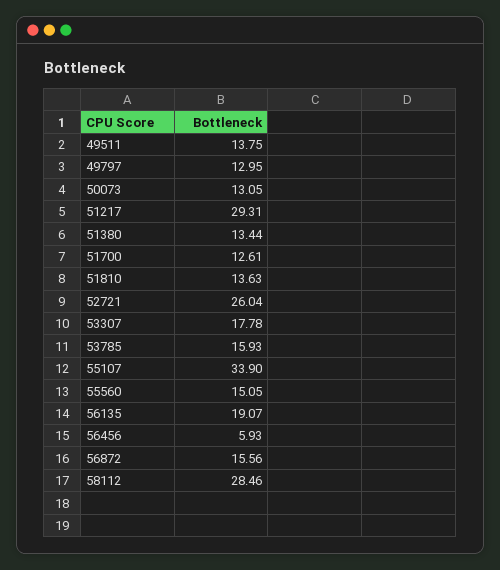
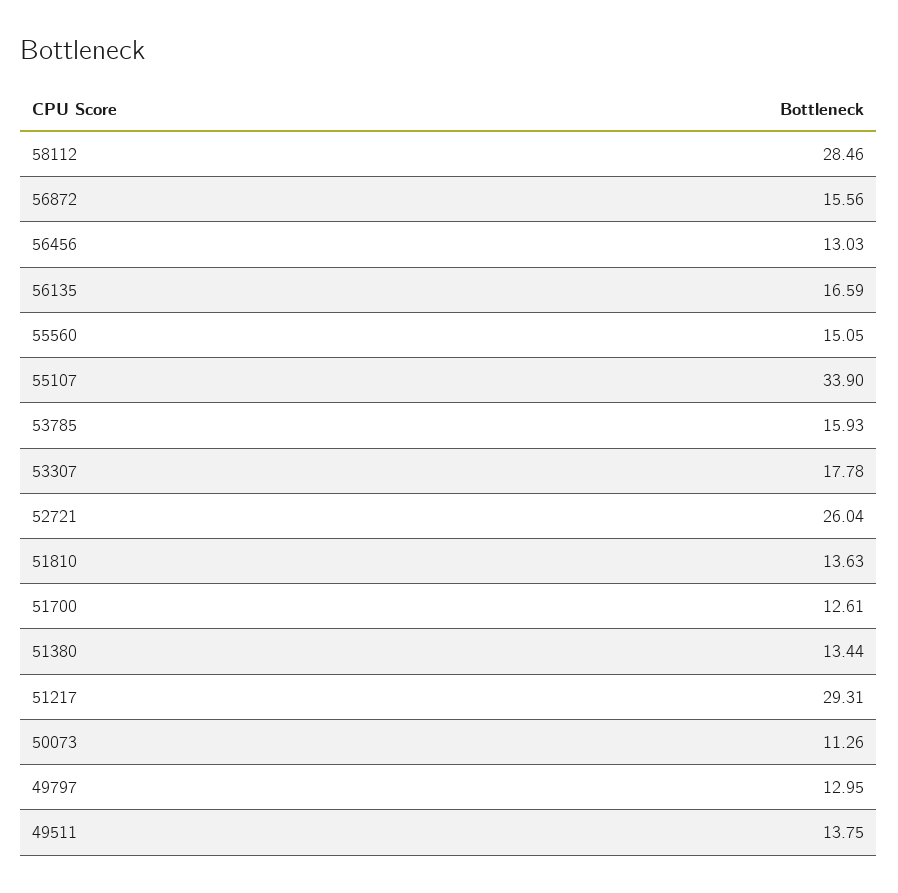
  {
    "49511": 13.75,
    "49797": 12.95,
-   "50073": 13.05,
+   "50073": 11.26,
    "51217": 29.31,
    "51380": 13.44,
    "51700": 12.61,
    "51810": 13.63,
    "52721": 26.04,
    "53307": 17.78,
    "53785": 15.93,
    "55107": 33.9,
    "55560": 15.05,
-   "56135": 19.07,
+   "56135": 16.59,
-   "56456": 5.93,
+   "56456": 13.03,
    "56872": 15.56,
    "58112": 28.46
  }

